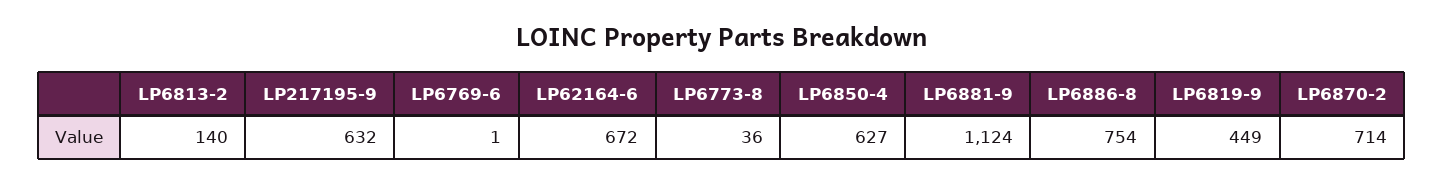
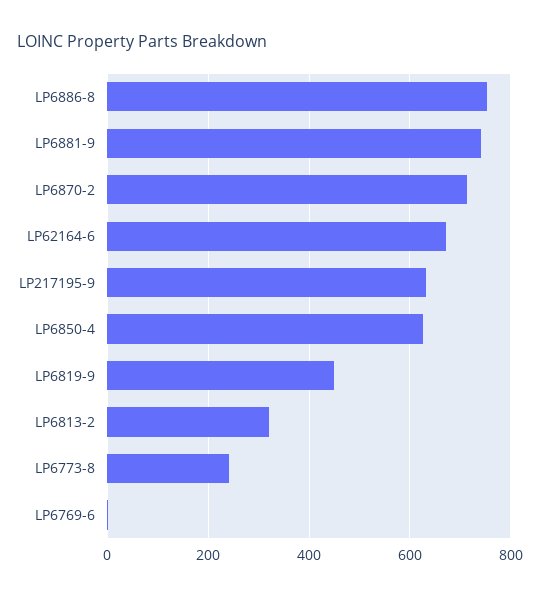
  {
-   "LP6813-2": 140,
+   "LP6813-2": 320,
    "LP217195-9": 632,
    "LP6769-6": 1,
    "LP62164-6": 672,
-   "LP6773-8": 36,
+   "LP6773-8": 240,
    "LP6850-4": 627,
-   "LP6881-9": 1124,
+   "LP6881-9": 740,
    "LP6886-8": 754,
    "LP6819-9": 449,
    "LP6870-2": 714
  }

